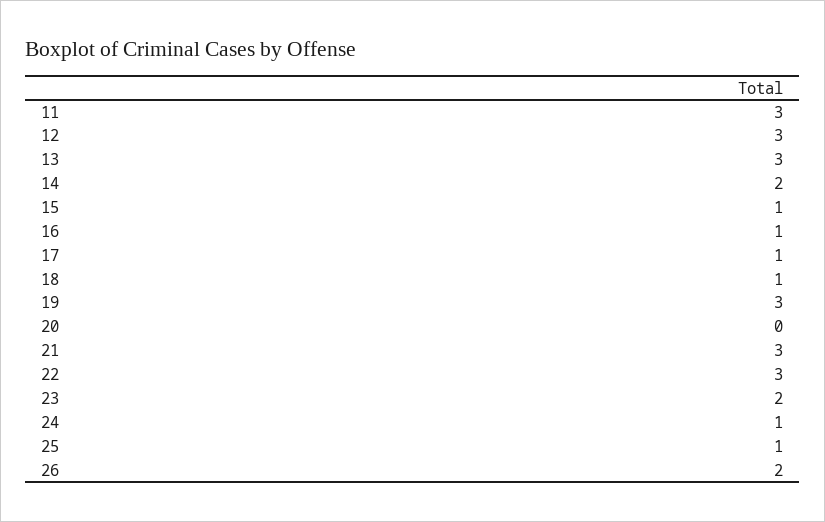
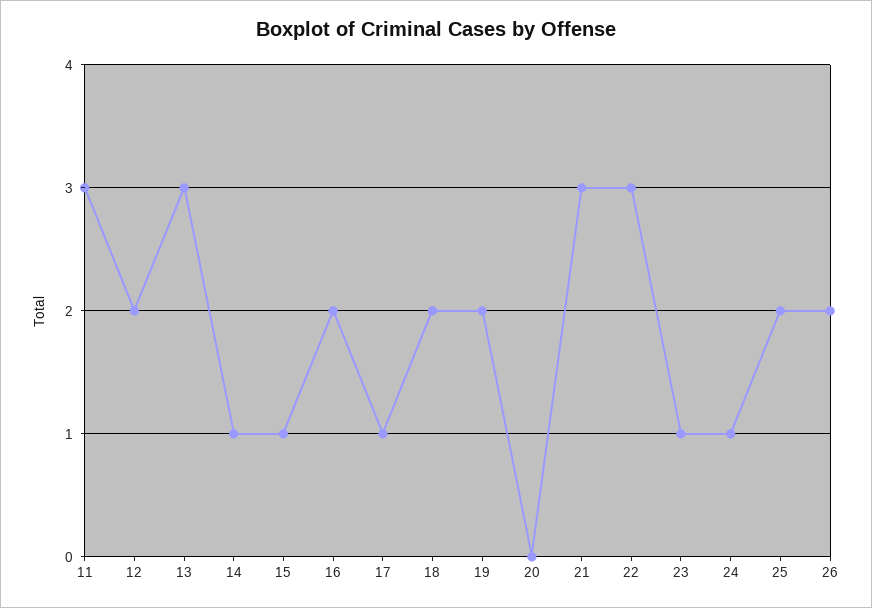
  {
    "11": 3,
-   "12": 3,
+   "12": 2,
    "13": 3,
-   "14": 2,
+   "14": 1,
    "15": 1,
-   "16": 1,
+   "16": 2,
    "17": 1,
-   "18": 1,
+   "18": 2,
-   "19": 3,
+   "19": 2,
    "20": 0,
    "21": 3,
    "22": 3,
-   "23": 2,
+   "23": 1,
    "24": 1,
-   "25": 1,
+   "25": 2,
    "26": 2
  }

